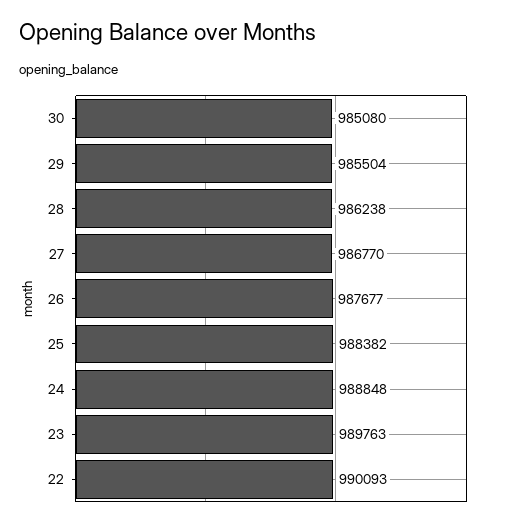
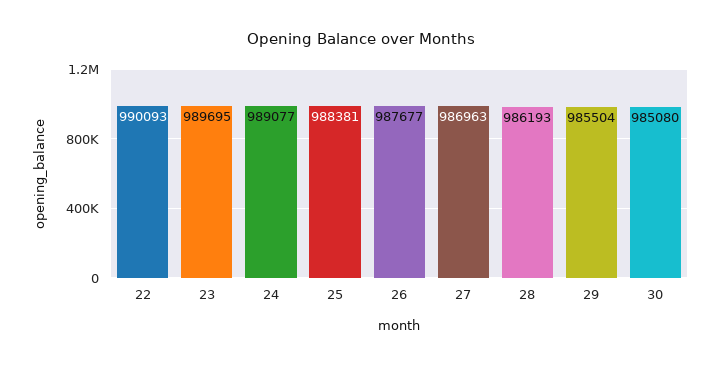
  {
    "30": 985080,
    "29": 985504,
-   "28": 986238,
+   "28": 986193,
-   "27": 986770,
+   "27": 986963,
    "26": 987677,
-   "25": 988382,
+   "25": 988381,
-   "24": 988848,
+   "24": 989077,
-   "23": 989763,
+   "23": 989695,
    "22": 990093
  }

